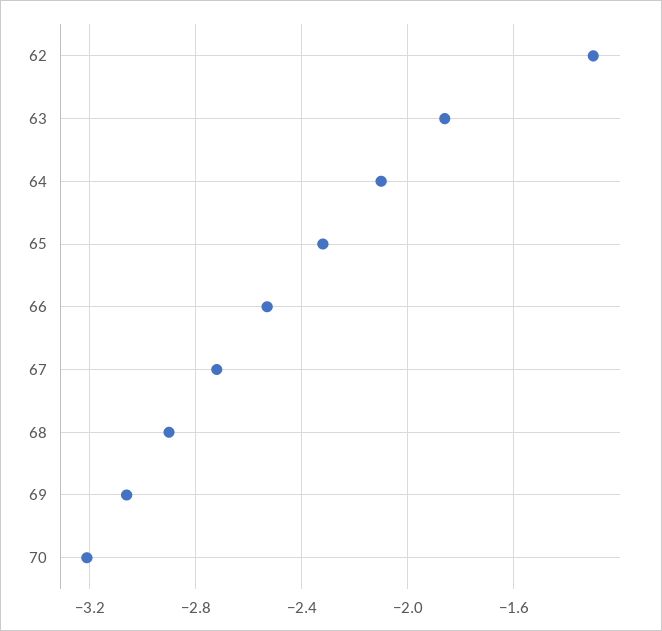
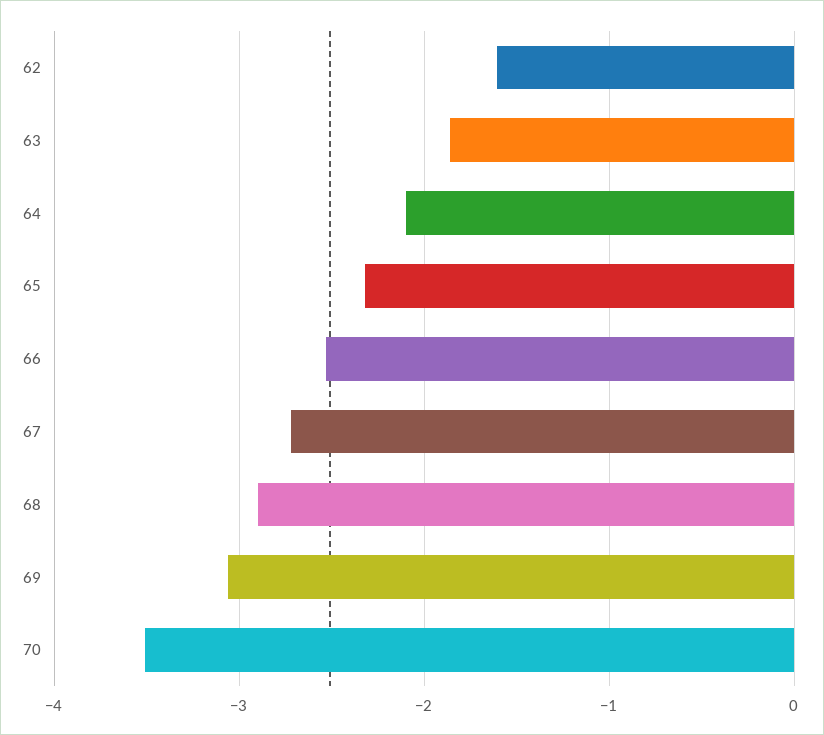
  {
-   "62": -1.3,
+   "62": -1.6,
    "63": -1.85,
    "64": -2.1,
    "65": -2.3,
    "66": -2.55,
    "67": -2.7,
    "68": -2.9,
    "69": -3.05,
-   "70": -3.2
+   "70": -3.5
  }

